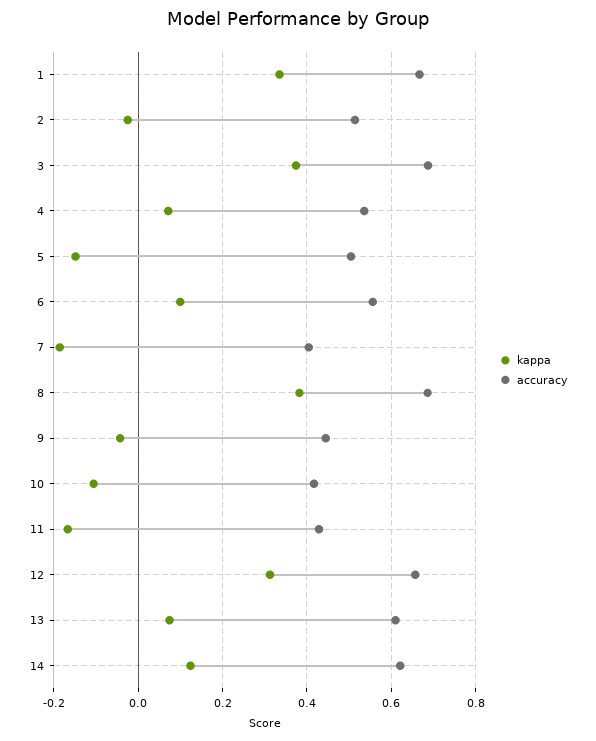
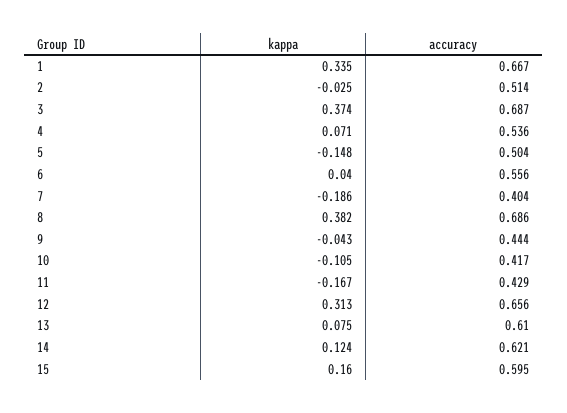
  {
    "kappa": {
      "1": 0.335,
      "2": -0.025,
      "3": 0.374,
      "4": 0.071,
      "5": -0.148,
-     "6": 0.1,
+     "6": 0.04,
      "7": -0.186,
      "8": 0.382,
      "9": -0.043,
      "10": -0.105,
      "11": -0.167,
      "12": 0.313,
      "13": 0.075,
-     "14": 0.124
+     "14": 0.124,
+     "15": 0.16
    },
    "accuracy": {
      "1": 0.667,
      "2": 0.514,
      "3": 0.687,
      "4": 0.536,
      "5": 0.504,
      "6": 0.556,
      "7": 0.404,
      "8": 0.686,
      "9": 0.444,
      "10": 0.417,
      "11": 0.429,
      "12": 0.656,
      "13": 0.61,
-     "14": 0.621
+     "14": 0.621,
+     "15": 0.595
    }
  }

